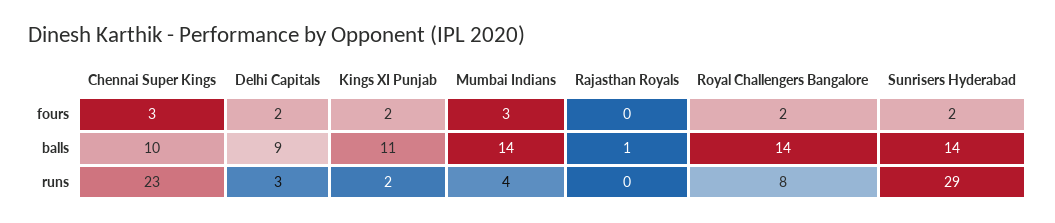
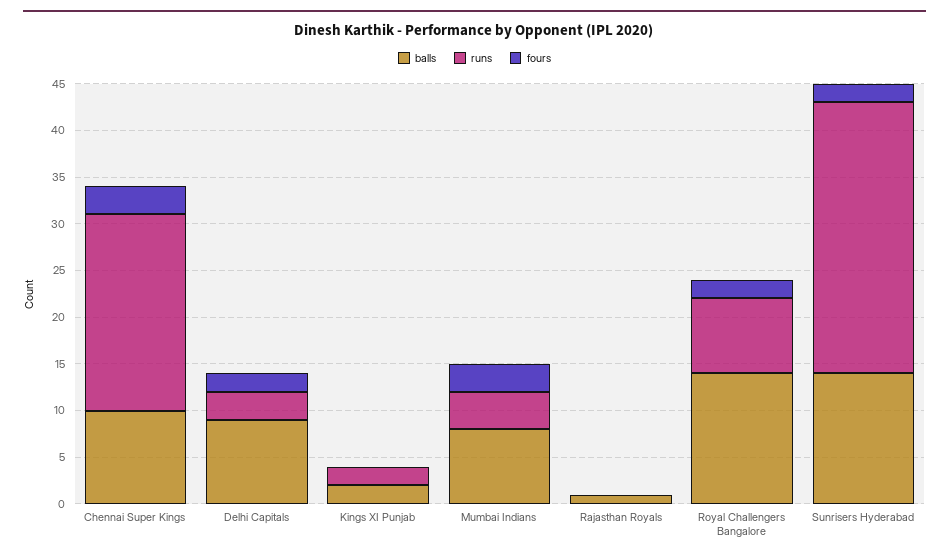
  {
    "fours": {
      "Chennai Super Kings": 3,
      "Delhi Capitals": 2,
-     "Kings XI Punjab": 2,
+     "Kings XI Punjab": 0,
      "Mumbai Indians": 3,
      "Rajasthan Royals": 0,
      "Royal Challengers Bangalore": 2,
      "Sunrisers Hyderabad": 2
    },
    "balls": {
      "Chennai Super Kings": 10,
      "Delhi Capitals": 9,
-     "Kings XI Punjab": 11,
+     "Kings XI Punjab": 2,
-     "Mumbai Indians": 14,
+     "Mumbai Indians": 8,
      "Rajasthan Royals": 1,
      "Royal Challengers Bangalore": 14,
      "Sunrisers Hyderabad": 14
    },
    "runs": {
-     "Chennai Super Kings": 23,
+     "Chennai Super Kings": 21,
      "Delhi Capitals": 3,
      "Kings XI Punjab": 2,
      "Mumbai Indians": 4,
      "Rajasthan Royals": 0,
      "Royal Challengers Bangalore": 8,
      "Sunrisers Hyderabad": 29
    }
  }

